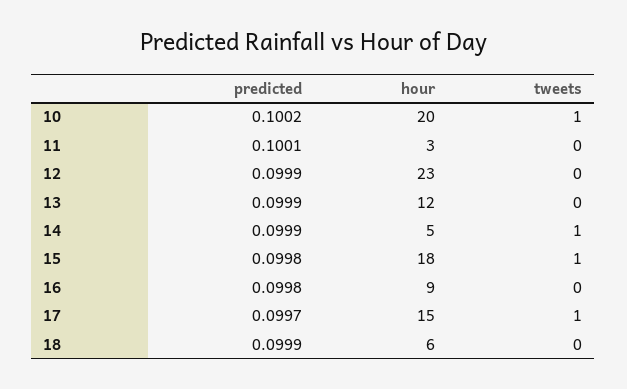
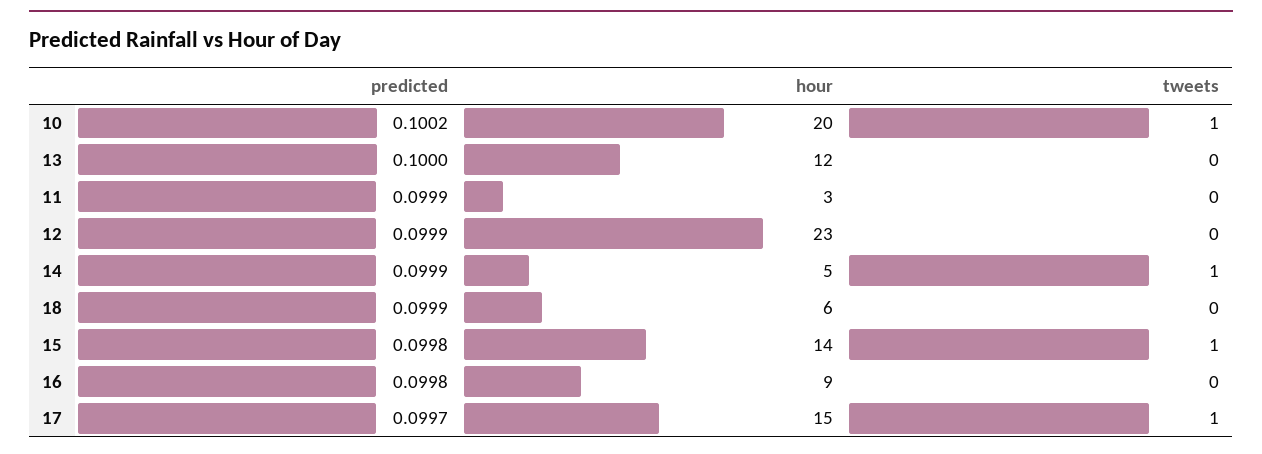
  {
    "predicted": {
      "10": 0.1002,
-     "11": 0.1001,
+     "11": 0.0999,
      "12": 0.0999,
-     "13": 0.0999,
+     "13": 0.1,
      "14": 0.0999,
      "15": 0.0998,
      "16": 0.0998,
      "17": 0.0997,
      "18": 0.0999
    },
    "hour": {
      "10": 20,
      "11": 3,
      "12": 23,
      "13": 12,
      "14": 5,
-     "15": 18,
+     "15": 14,
      "16": 9,
      "17": 15,
      "18": 6
    },
    "tweets": {
      "10": 1,
      "11": 0,
      "12": 0,
      "13": 0,
      "14": 1,
      "15": 1,
      "16": 0,
      "17": 1,
      "18": 0
    }
  }

